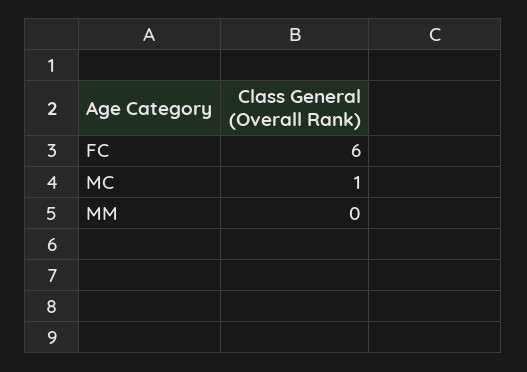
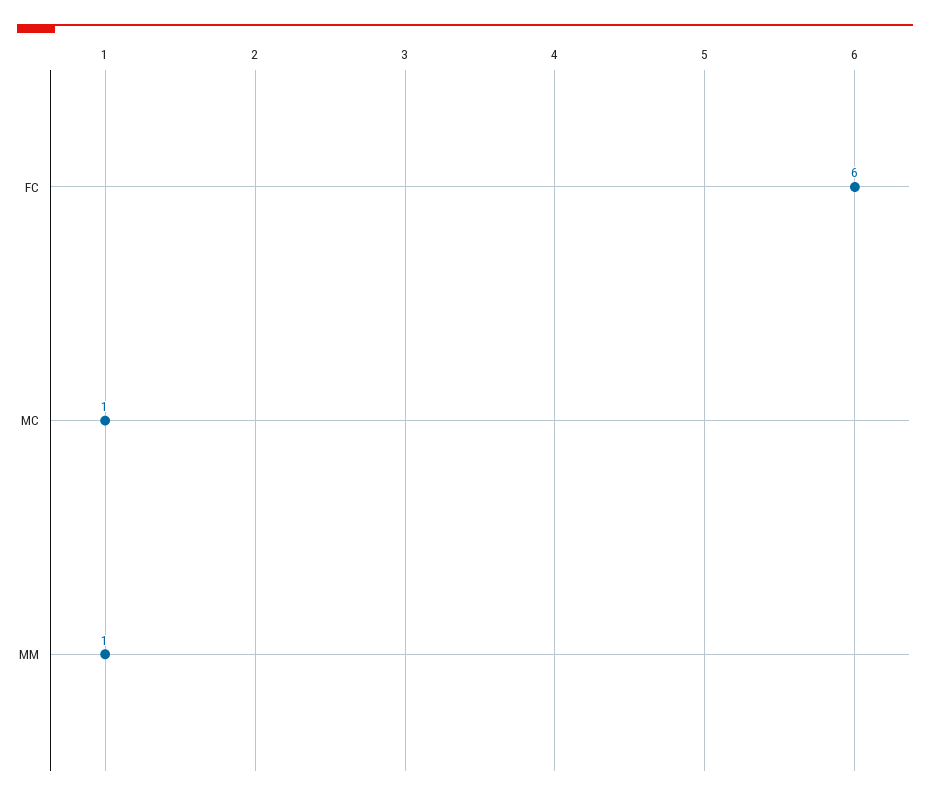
  {
    "FC": 6,
    "MC": 1,
-   "MM": 0
+   "MM": 1
  }

